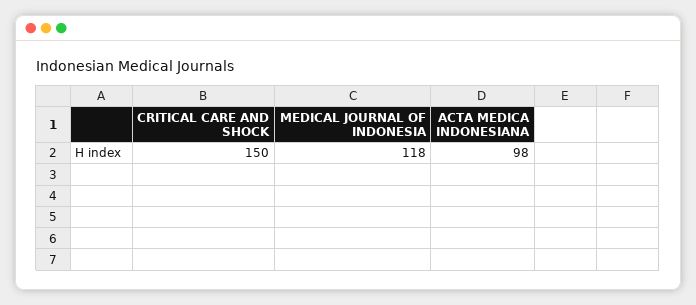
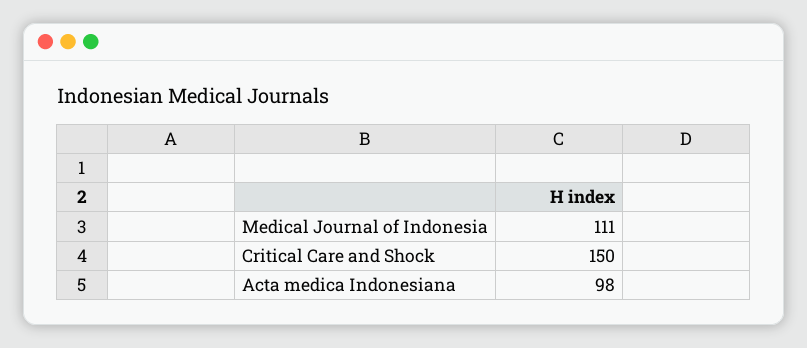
  {
    "CRITICAL CARE AND SHOCK": 150,
-   "MEDICAL JOURNAL OF INDONESIA": 118,
+   "MEDICAL JOURNAL OF INDONESIA": 111,
    "ACTA MEDICA INDONESIANA": 98
  }

